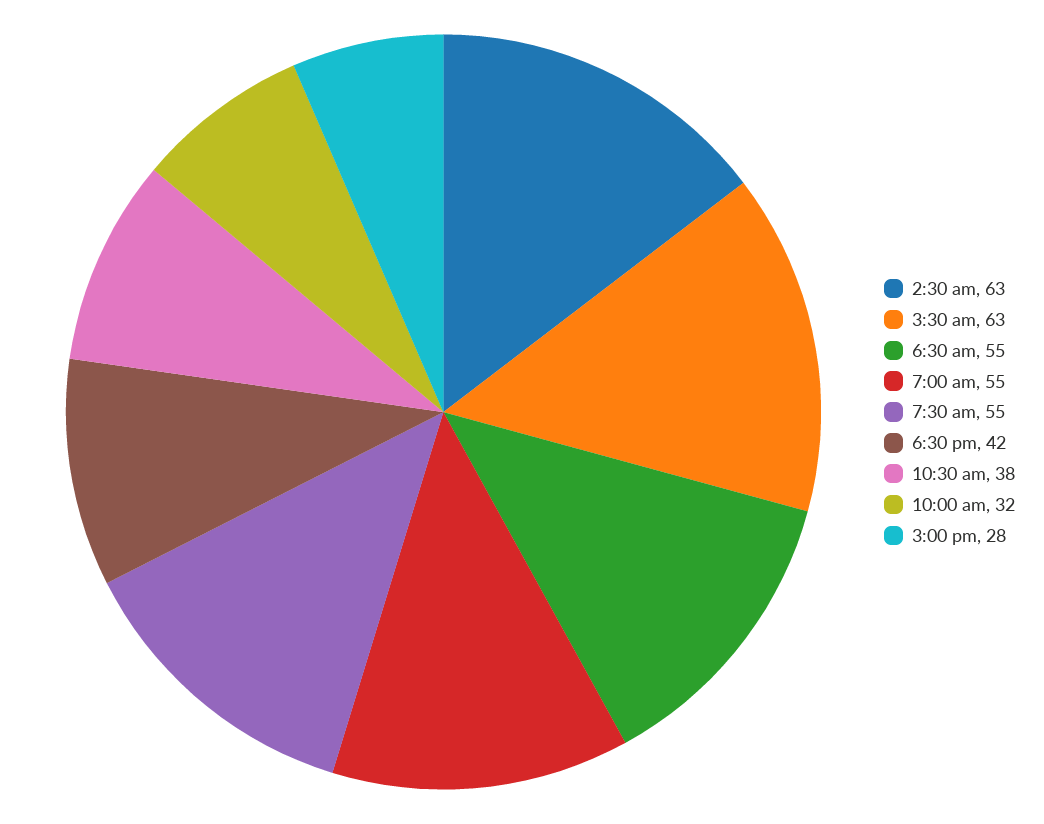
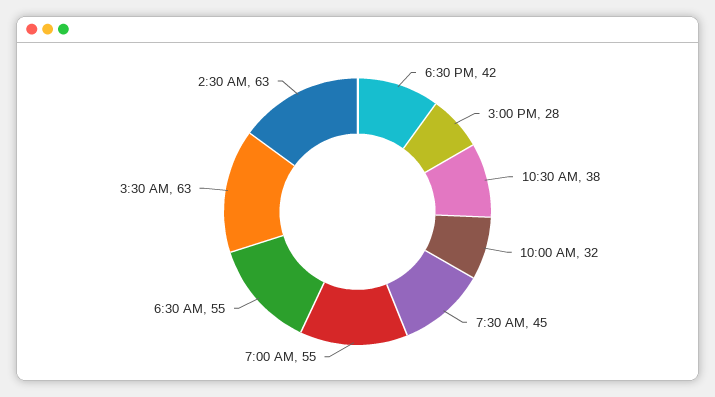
  {
    "2:30 am": 63,
    "3:30 am": 63,
    "6:30 am": 55,
    "7:00 am": 55,
-   "7:30 am": 55,
+   "7:30 am": 45,
    "6:30 pm": 42,
    "10:30 am": 38,
    "10:00 am": 32,
    "3:00 pm": 28
  }

